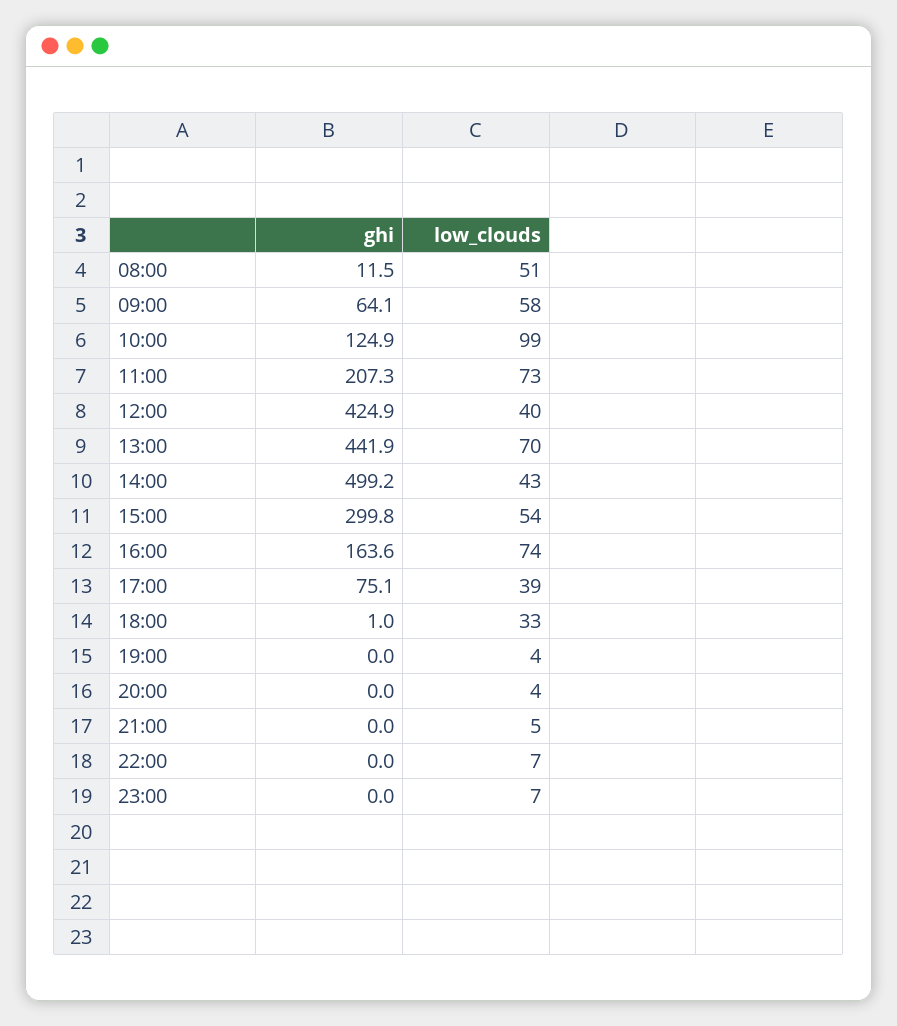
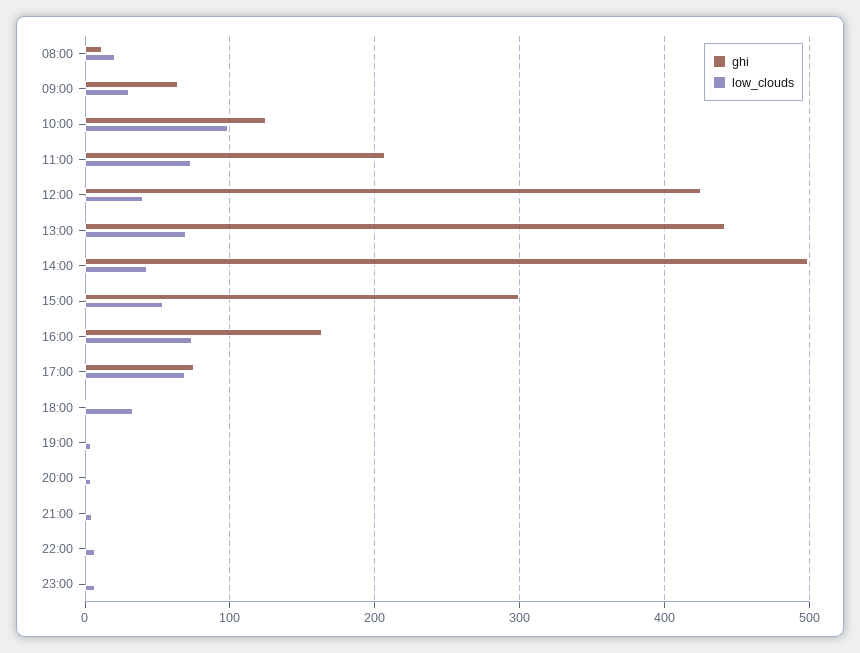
  {
    "ghi": {
      "08:00": 11.5,
      "09:00": 64.1,
      "10:00": 124.9,
      "11:00": 207.3,
      "12:00": 424.9,
      "13:00": 441.9,
      "14:00": 499.2,
      "15:00": 299.8,
      "16:00": 163.6,
      "17:00": 75.1,
      "18:00": 1,
      "19:00": 0,
      "20:00": 0,
      "21:00": 0,
      "22:00": 0,
      "23:00": 0
    },
    "low_clouds": {
-     "08:00": 51,
+     "08:00": 20,
-     "09:00": 58,
+     "09:00": 30,
      "10:00": 99,
      "11:00": 73,
      "12:00": 40,
      "13:00": 70,
      "14:00": 43,
      "15:00": 54,
      "16:00": 74,
-     "17:00": 39,
+     "17:00": 70,
      "18:00": 33,
      "19:00": 4,
      "20:00": 4,
      "21:00": 5,
      "22:00": 7,
      "23:00": 7
    }
  }

